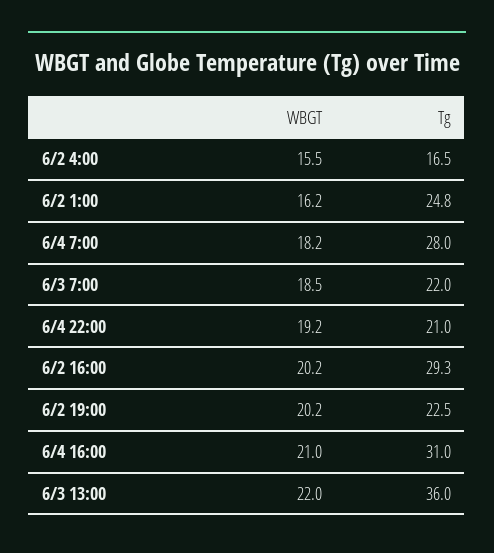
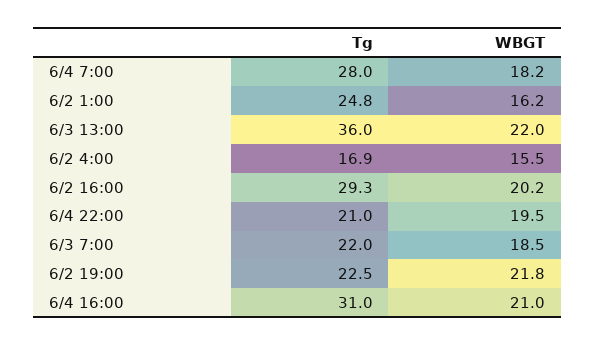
  {
    "WBGT": {
      "6/2 4:00": 15.5,
      "6/2 1:00": 16.2,
      "6/4 7:00": 18.2,
      "6/3 7:00": 18.5,
-     "6/4 22:00": 19.2,
+     "6/4 22:00": 19.5,
      "6/2 16:00": 20.2,
-     "6/2 19:00": 20.2,
+     "6/2 19:00": 21.8,
      "6/4 16:00": 21,
      "6/3 13:00": 22
    },
    "Tg": {
-     "6/2 4:00": 16.5,
+     "6/2 4:00": 16.9,
      "6/2 1:00": 24.8,
      "6/4 7:00": 28,
      "6/3 7:00": 22,
      "6/4 22:00": 21,
      "6/2 16:00": 29.3,
      "6/2 19:00": 22.5,
      "6/4 16:00": 31,
      "6/3 13:00": 36
    }
  }

